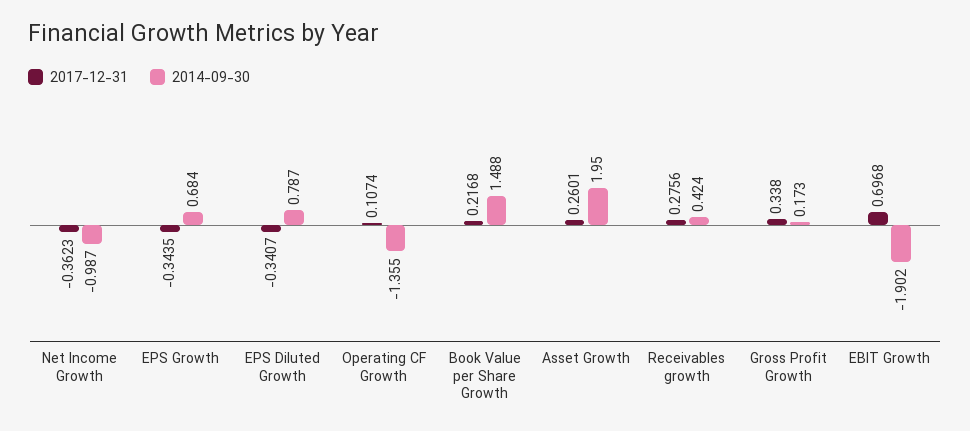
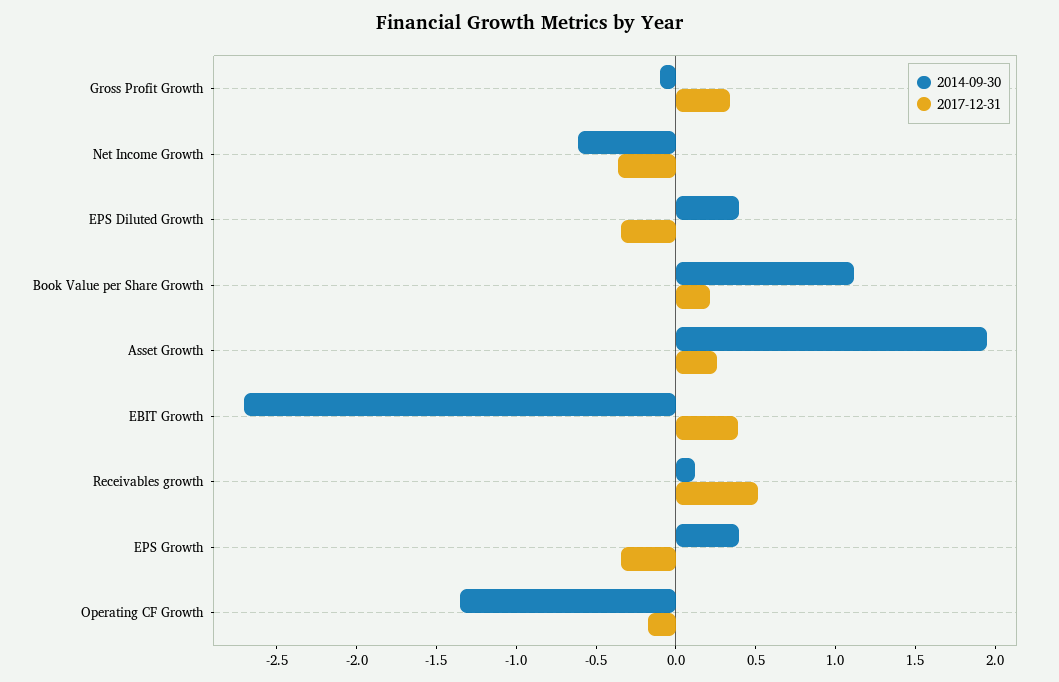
  {
    "2017-12-31": {
      "Net Income Growth": -0.3623,
      "EPS Growth": -0.3435,
      "EPS Diluted Growth": -0.3407,
-     "Operating CF Growth": 0.1074,
+     "Operating CF Growth": -0.2,
      "Book Value per Share Growth": 0.2168,
      "Asset Growth": 0.2601,
-     "Receivables growth": 0.2756,
+     "Receivables growth": 0.5,
      "Gross Profit Growth": 0.338,
-     "EBIT Growth": 0.6968
+     "EBIT Growth": 0.4
    },
    "2014-09-30": {
-     "Net Income Growth": -0.987,
+     "Net Income Growth": -0.6,
-     "EPS Growth": 0.684,
+     "EPS Growth": 0.4,
-     "EPS Diluted Growth": 0.787,
+     "EPS Diluted Growth": 0.4,
      "Operating CF Growth": -1.355,
-     "Book Value per Share Growth": 1.488,
+     "Book Value per Share Growth": 1.1,
      "Asset Growth": 1.95,
-     "Receivables growth": 0.424,
+     "Receivables growth": 0.1,
-     "Gross Profit Growth": 0.173,
+     "Gross Profit Growth": -0.1,
-     "EBIT Growth": -1.902
+     "EBIT Growth": -2.7
    }
  }

